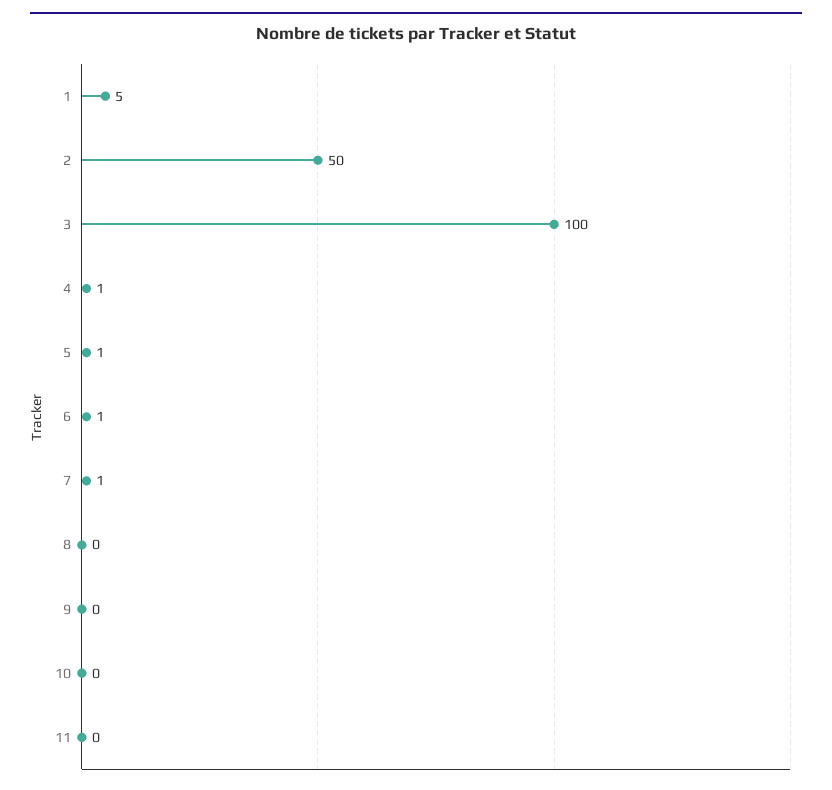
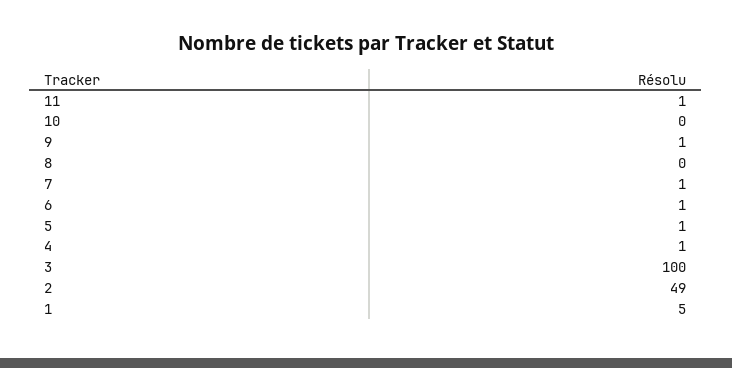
  {
    "1": 5,
-   "2": 50,
+   "2": 49,
    "3": 100,
    "4": 1,
    "5": 1,
    "6": 1,
    "7": 1,
    "8": 0,
-   "9": 0,
+   "9": 1,
    "10": 0,
-   "11": 0
+   "11": 1
  }

